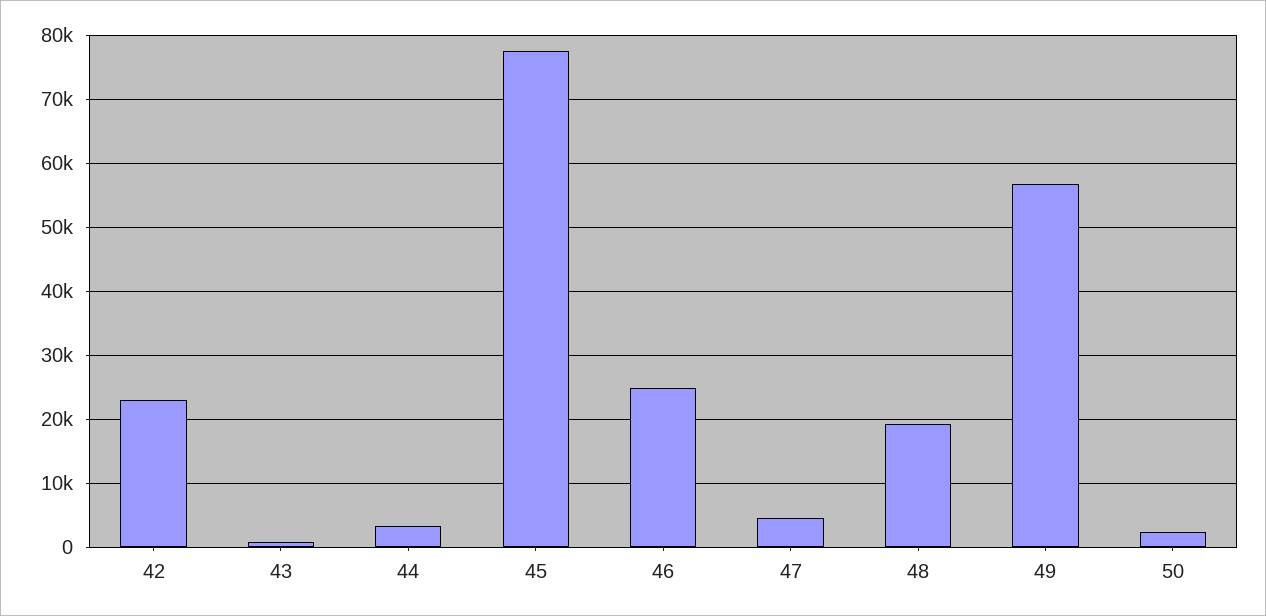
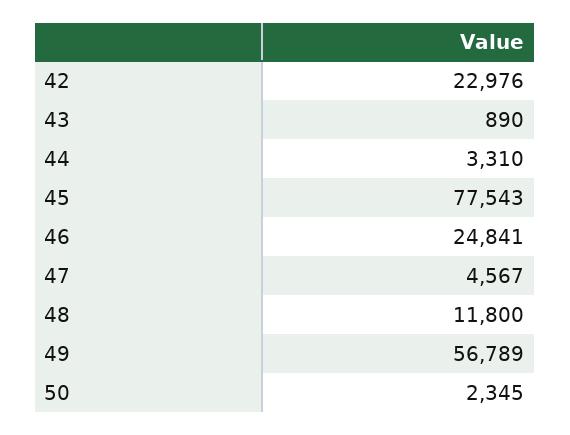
  {
    "42": 22976,
    "43": 890,
    "44": 3310,
    "45": 77543,
    "46": 24841,
    "47": 4567,
-   "48": 19000,
+   "48": 11800,
    "49": 56789,
    "50": 2345
  }

